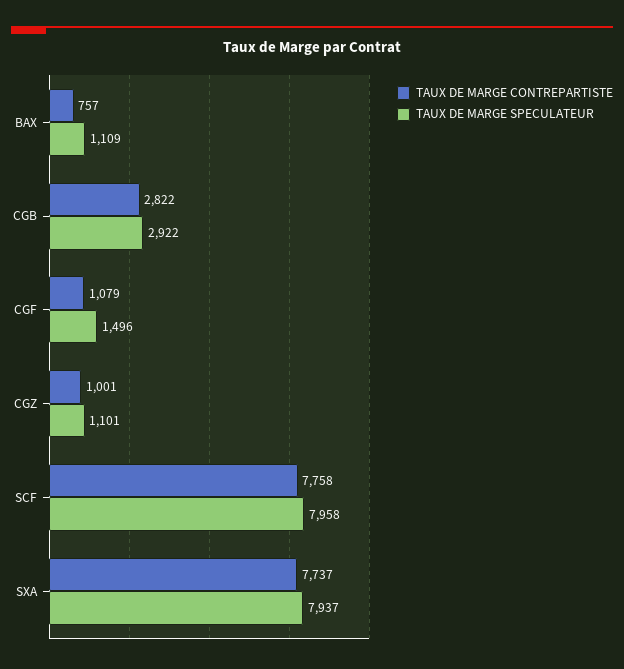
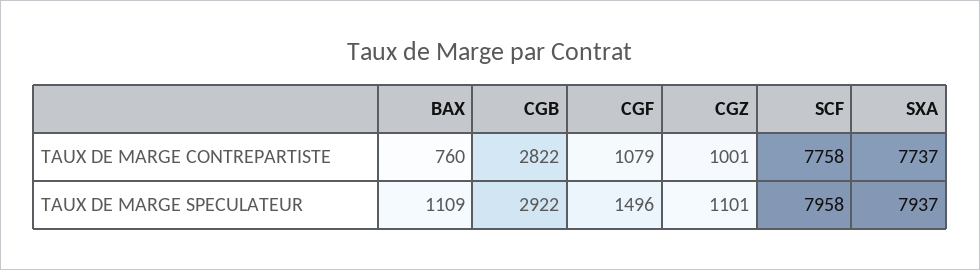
  {
    "TAUX DE MARGE CONTREPARTISTE": {
-     "BAX": 757,
+     "BAX": 760,
      "CGB": 2822,
      "CGF": 1079,
      "CGZ": 1001,
      "SCF": 7758,
      "SXA": 7737
    },
    "TAUX DE MARGE SPECULATEUR": {
      "BAX": 1109,
      "CGB": 2922,
      "CGF": 1496,
      "CGZ": 1101,
      "SCF": 7958,
      "SXA": 7937
    }
  }

